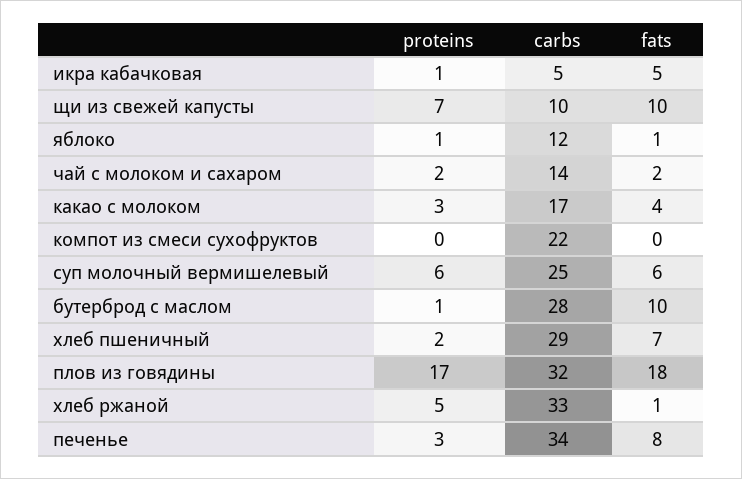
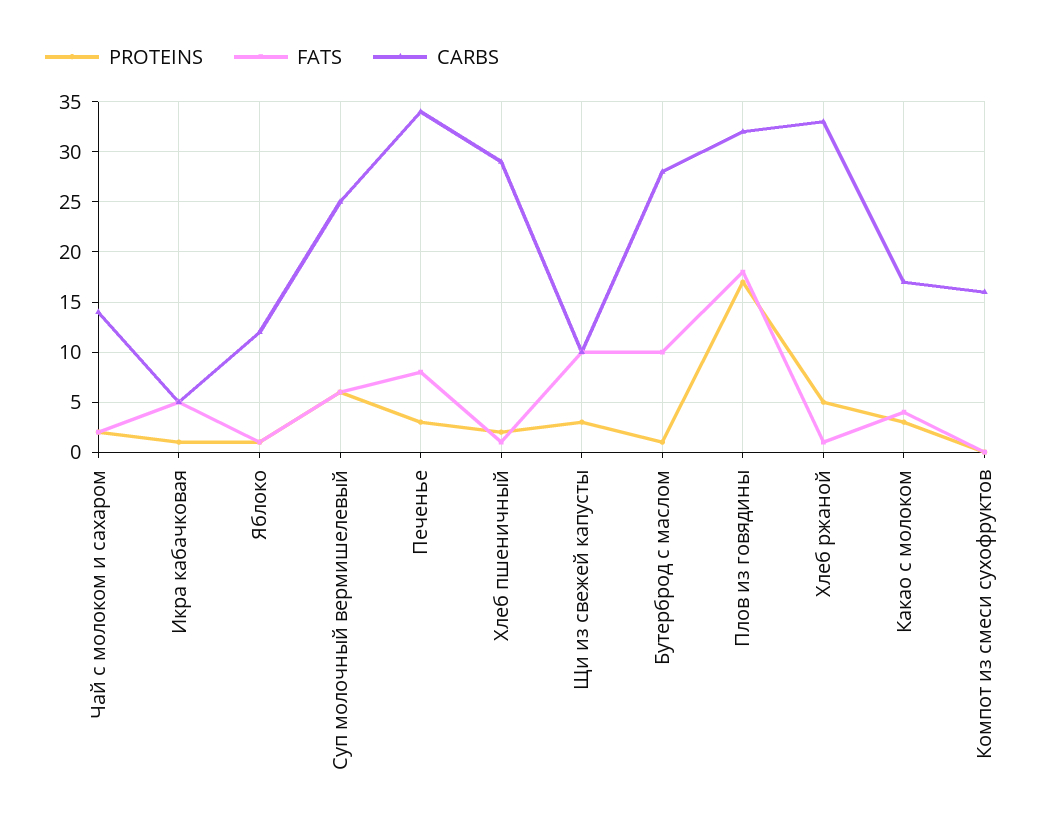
  {
    "proteins": {
      "икра кабачковая": 1,
-     "щи из свежей капусты": 7,
+     "щи из свежей капусты": 3,
      "яблоко": 1,
      "чай с молоком и сахаром": 2,
      "какао с молоком": 3,
      "компот из смеси сухофруктов": 0,
      "суп молочный вермишелевый": 6,
      "бутерброд с маслом": 1,
      "хлеб пшеничный": 2,
      "плов из говядины": 17,
      "хлеб ржаной": 5,
      "печенье": 3
    },
    "carbs": {
      "икра кабачковая": 5,
      "щи из свежей капусты": 10,
      "яблоко": 12,
      "чай с молоком и сахаром": 14,
      "какао с молоком": 17,
-     "компот из смеси сухофруктов": 22,
+     "компот из смеси сухофруктов": 16,
      "суп молочный вермишелевый": 25,
      "бутерброд с маслом": 28,
      "хлеб пшеничный": 29,
      "плов из говядины": 32,
      "хлеб ржаной": 33,
      "печенье": 34
    },
    "fats": {
      "икра кабачковая": 5,
      "щи из свежей капусты": 10,
      "яблоко": 1,
      "чай с молоком и сахаром": 2,
      "какао с молоком": 4,
      "компот из смеси сухофруктов": 0,
      "суп молочный вермишелевый": 6,
      "бутерброд с маслом": 10,
-     "хлеб пшеничный": 7,
+     "хлеб пшеничный": 1,
      "плов из говядины": 18,
      "хлеб ржаной": 1,
      "печенье": 8
    }
  }

